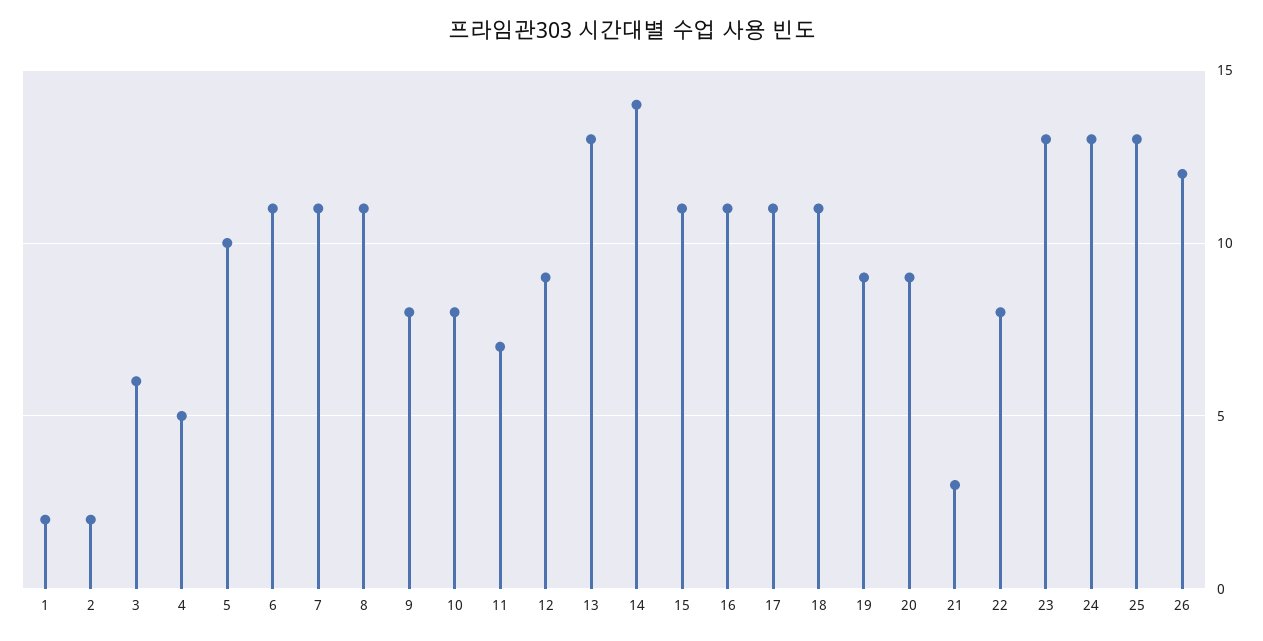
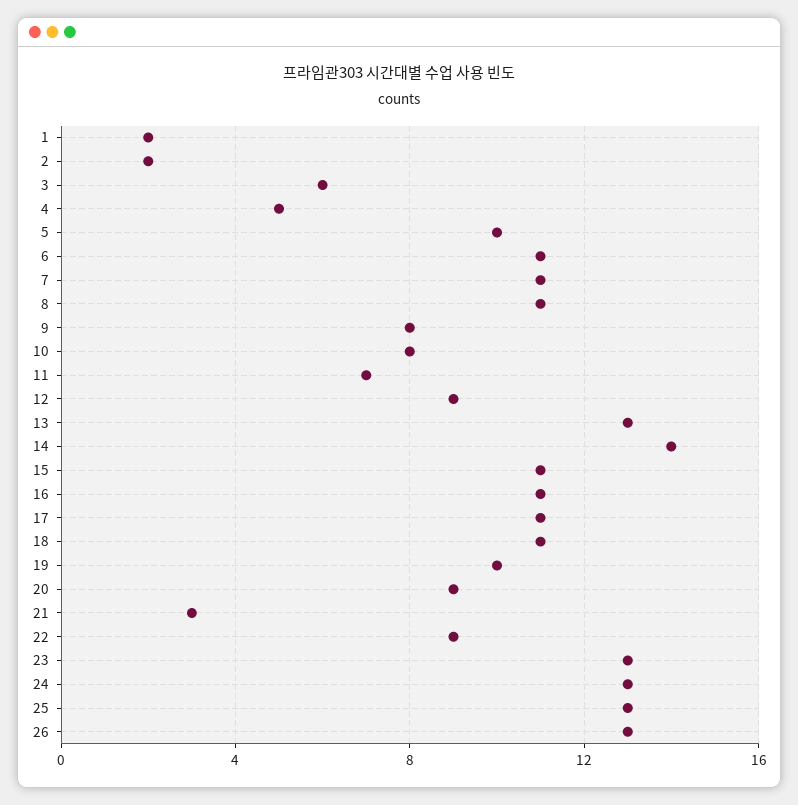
  {
    "1": 2,
    "2": 2,
    "3": 6,
    "4": 5,
    "5": 10,
    "6": 11,
    "7": 11,
    "8": 11,
    "9": 8,
    "10": 8,
    "11": 7,
    "12": 9,
    "13": 13,
    "14": 14,
    "15": 11,
    "16": 11,
    "17": 11,
    "18": 11,
-   "19": 9,
+   "19": 10,
    "20": 9,
    "21": 3,
-   "22": 8,
+   "22": 9,
    "23": 13,
    "24": 13,
    "25": 13,
-   "26": 12
+   "26": 13
  }

